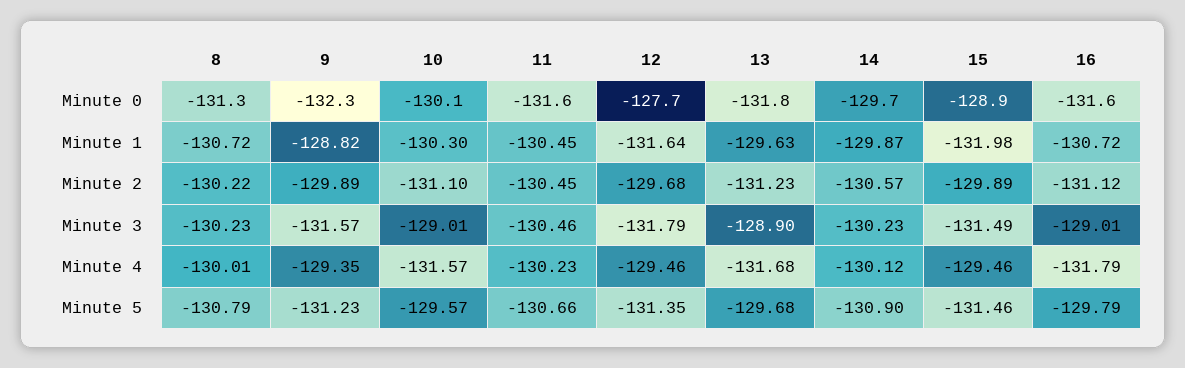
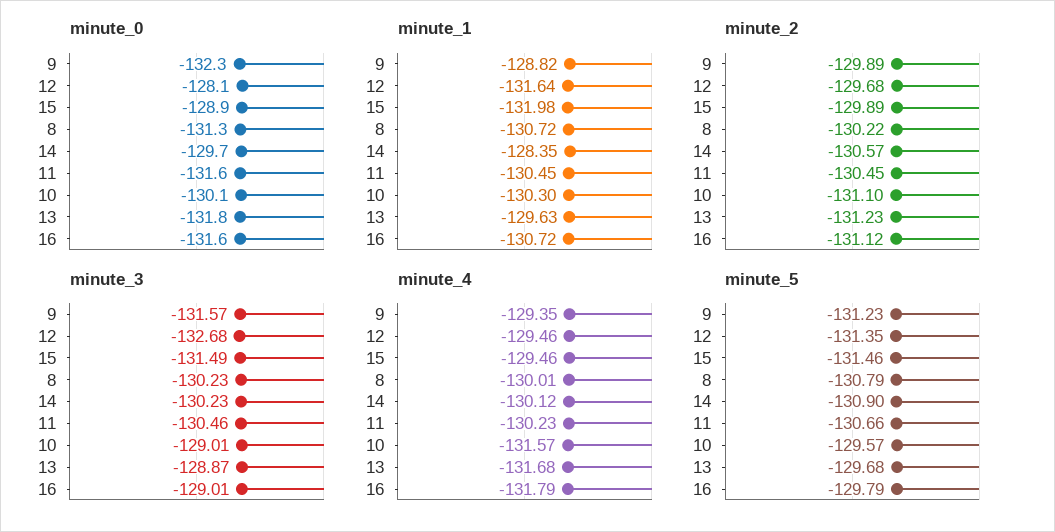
  {
    "Minute 0": {
      "8": -131.3,
      "9": -132.3,
      "10": -130.1,
      "11": -131.6,
-     "12": -127.7,
+     "12": -128.1,
      "13": -131.8,
      "14": -129.7,
      "15": -128.9,
      "16": -131.6
    },
    "Minute 1": {
      "8": -130.72,
      "9": -128.82,
      "10": -130.3,
      "11": -130.45,
      "12": -131.64,
      "13": -129.63,
-     "14": -129.87,
+     "14": -128.35,
      "15": -131.98,
      "16": -130.72
    },
    "Minute 2": {
      "8": -130.22,
      "9": -129.89,
      "10": -131.1,
      "11": -130.45,
      "12": -129.68,
      "13": -131.23,
      "14": -130.57,
      "15": -129.89,
      "16": -131.12
    },
    "Minute 3": {
      "8": -130.23,
      "9": -131.57,
      "10": -129.01,
      "11": -130.46,
-     "12": -131.79,
+     "12": -132.68,
-     "13": -128.9,
+     "13": -128.87,
      "14": -130.23,
      "15": -131.49,
      "16": -129.01
    },
    "Minute 4": {
      "8": -130.01,
      "9": -129.35,
      "10": -131.57,
      "11": -130.23,
      "12": -129.46,
      "13": -131.68,
      "14": -130.12,
      "15": -129.46,
      "16": -131.79
    },
    "Minute 5": {
      "8": -130.79,
      "9": -131.23,
      "10": -129.57,
      "11": -130.66,
      "12": -131.35,
      "13": -129.68,
      "14": -130.9,
      "15": -131.46,
      "16": -129.79
    }
  }

